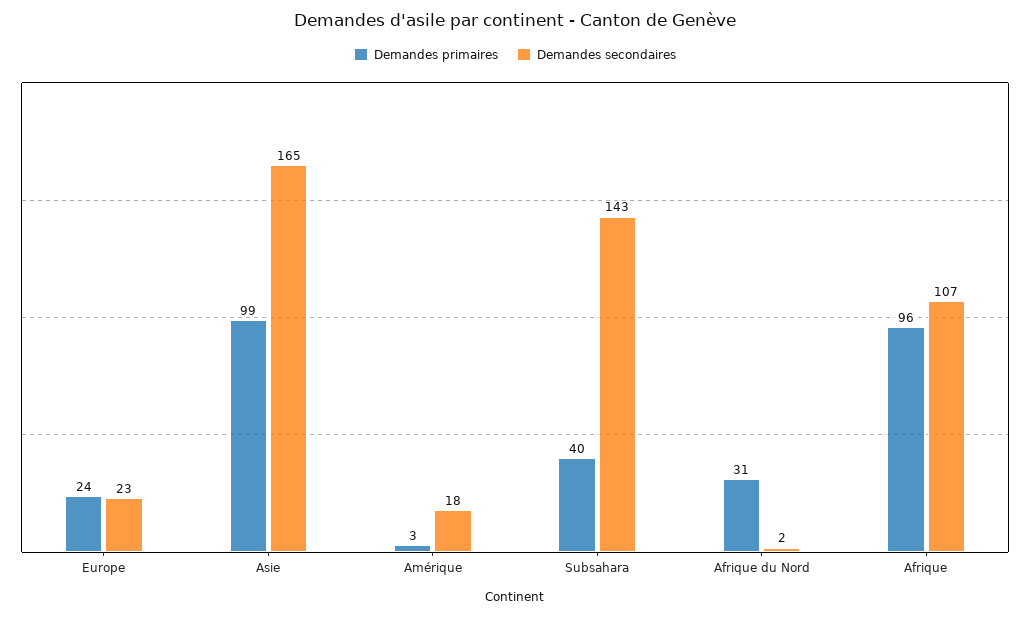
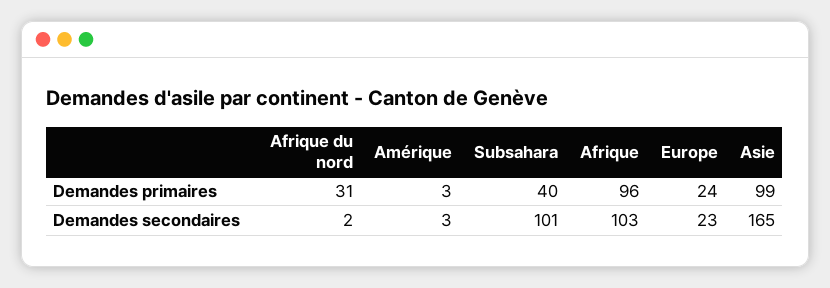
  {
    "Demandes primaires": {
      "Europe": 24,
      "Asie": 99,
      "Amérique": 3,
      "Subsahara": 40,
      "Afrique du Nord": 31,
      "Afrique": 96
    },
    "Demandes secondaires": {
      "Europe": 23,
      "Asie": 165,
-     "Amérique": 18,
+     "Amérique": 3,
-     "Subsahara": 143,
+     "Subsahara": 101,
      "Afrique du Nord": 2,
-     "Afrique": 107
+     "Afrique": 103
    }
  }

